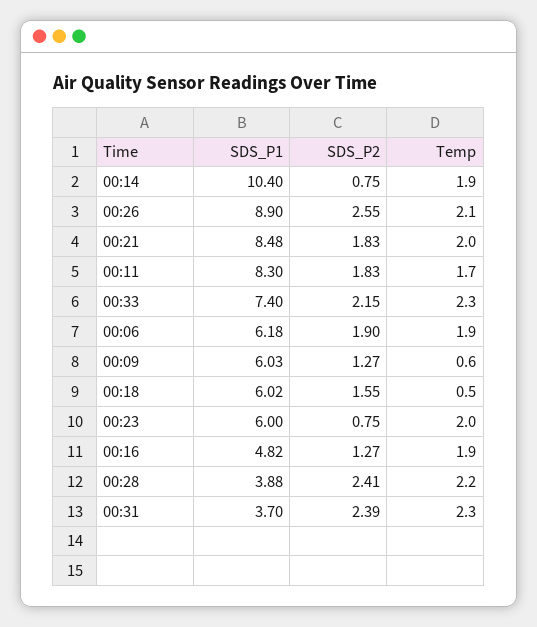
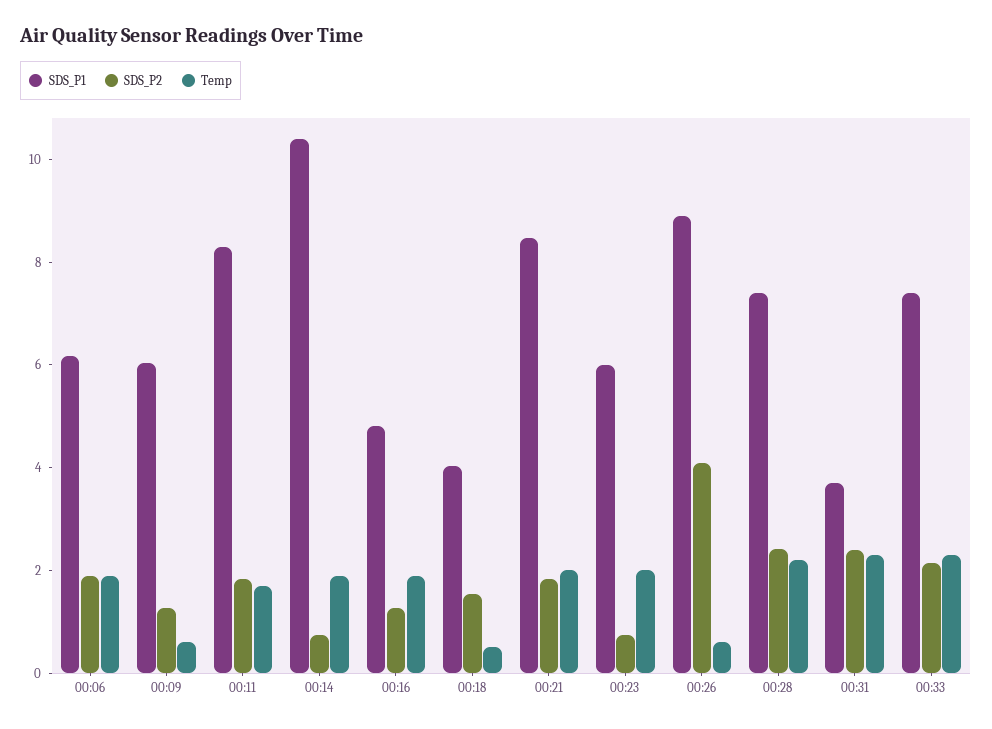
  {
    "SDS_P1": {
      "00:14": 10.4,
      "00:26": 8.9,
      "00:21": 8.48,
      "00:11": 8.3,
      "00:33": 7.4,
      "00:06": 6.18,
      "00:09": 6.03,
-     "00:18": 6.02,
+     "00:18": 4,
      "00:23": 6,
      "00:16": 4.82,
-     "00:28": 3.88,
+     "00:28": 7.5,
      "00:31": 3.7
    },
    "SDS_P2": {
      "00:14": 0.75,
-     "00:26": 2.55,
+     "00:26": 4,
      "00:21": 1.83,
      "00:11": 1.83,
      "00:33": 2.15,
      "00:06": 1.9,
      "00:09": 1.27,
      "00:18": 1.55,
      "00:23": 0.75,
      "00:16": 1.27,
      "00:28": 2.41,
      "00:31": 2.39
    },
    "Temp": {
      "00:14": 1.9,
-     "00:26": 2.1,
+     "00:26": 0.5,
      "00:21": 2,
      "00:11": 1.7,
      "00:33": 2.3,
      "00:06": 1.9,
      "00:09": 0.6,
      "00:18": 0.5,
      "00:23": 2,
      "00:16": 1.9,
      "00:28": 2.2,
      "00:31": 2.3
    }
  }

